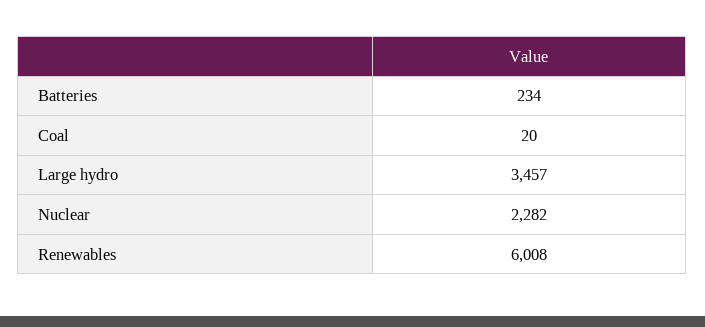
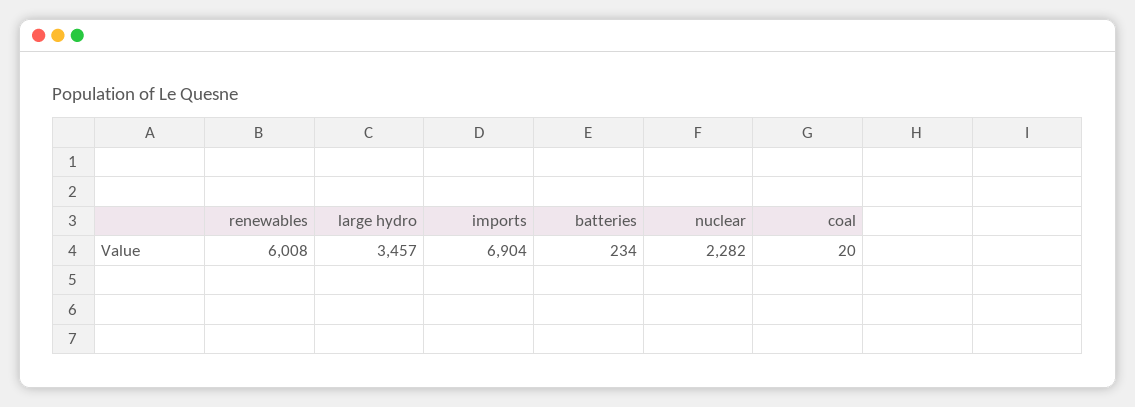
  {
    "Batteries": 234,
    "Coal": 20,
    "Large hydro": 3457,
    "Nuclear": 2282,
-   "Renewables": 6008
+   "Renewables": 6008,
+   "imports": 6904
  }

